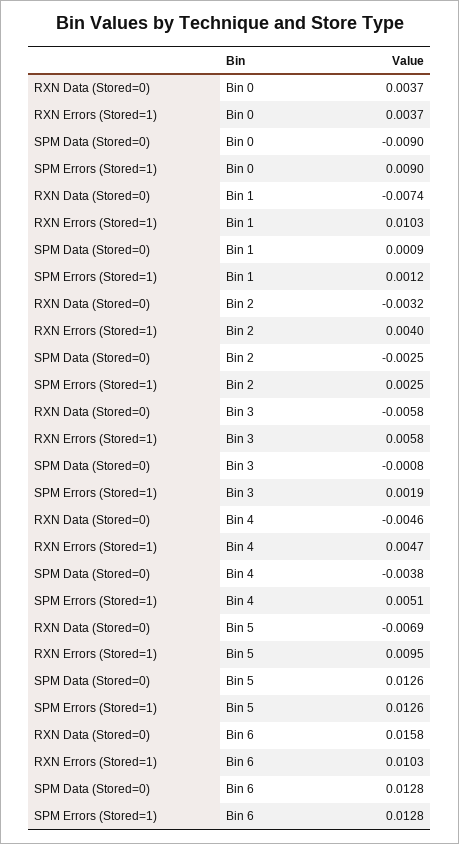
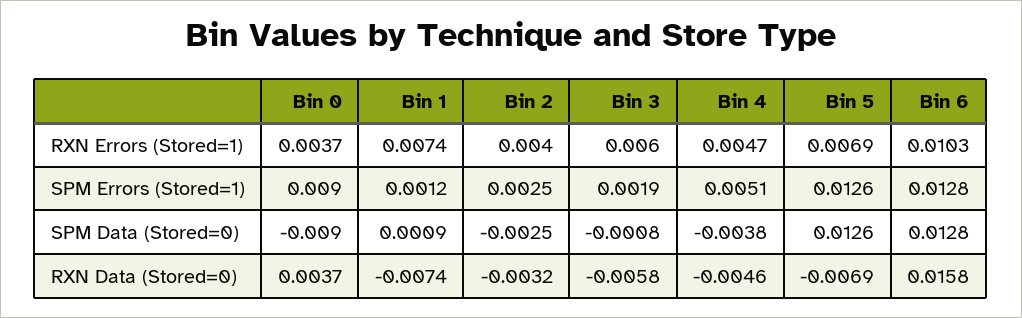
  {
    "RXN Data (Stored=0)": {
      "Bin 0": 0.0037,
      "Bin 1": -0.0074,
      "Bin 2": -0.0032,
      "Bin 3": -0.0058,
      "Bin 4": -0.0046,
      "Bin 5": -0.0069,
      "Bin 6": 0.0158
    },
    "RXN Errors (Stored=1)": {
      "Bin 0": 0.0037,
-     "Bin 1": 0.0103,
+     "Bin 1": 0.0074,
      "Bin 2": 0.004,
-     "Bin 3": 0.0058,
+     "Bin 3": 0.006,
      "Bin 4": 0.0047,
-     "Bin 5": 0.0095,
+     "Bin 5": 0.0069,
      "Bin 6": 0.0103
    },
    "SPM Data (Stored=0)": {
      "Bin 0": -0.009,
      "Bin 1": 0.0009,
      "Bin 2": -0.0025,
      "Bin 3": -0.0008,
      "Bin 4": -0.0038,
      "Bin 5": 0.0126,
      "Bin 6": 0.0128
    },
    "SPM Errors (Stored=1)": {
      "Bin 0": 0.009,
      "Bin 1": 0.0012,
      "Bin 2": 0.0025,
      "Bin 3": 0.0019,
      "Bin 4": 0.0051,
      "Bin 5": 0.0126,
      "Bin 6": 0.0128
    }
  }

